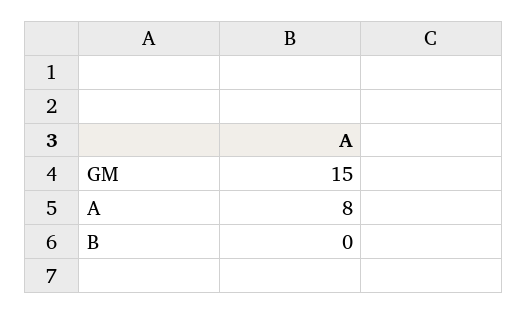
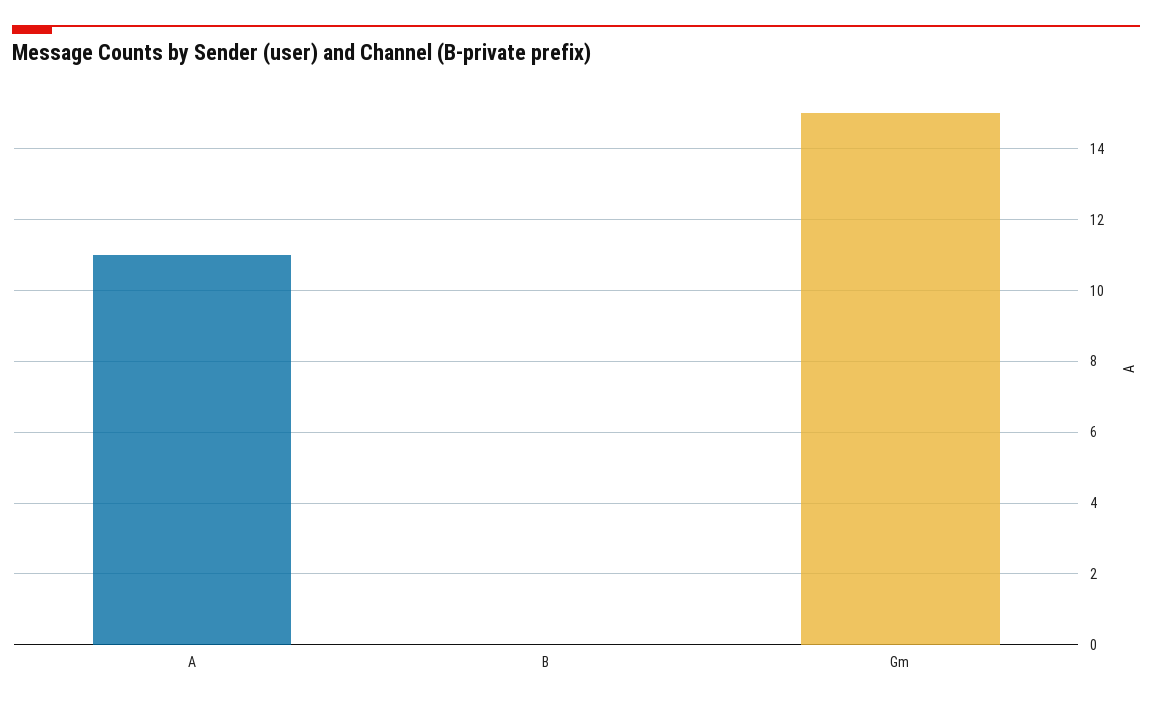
  {
    "GM": 15,
-   "A": 8,
+   "A": 11,
    "B": 0
  }

